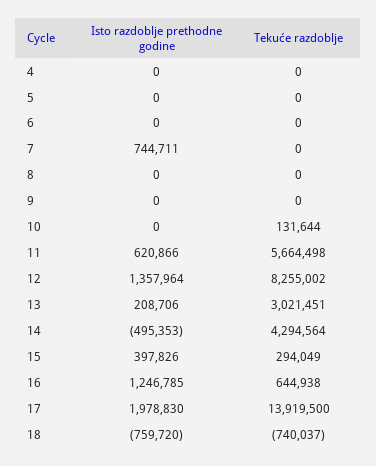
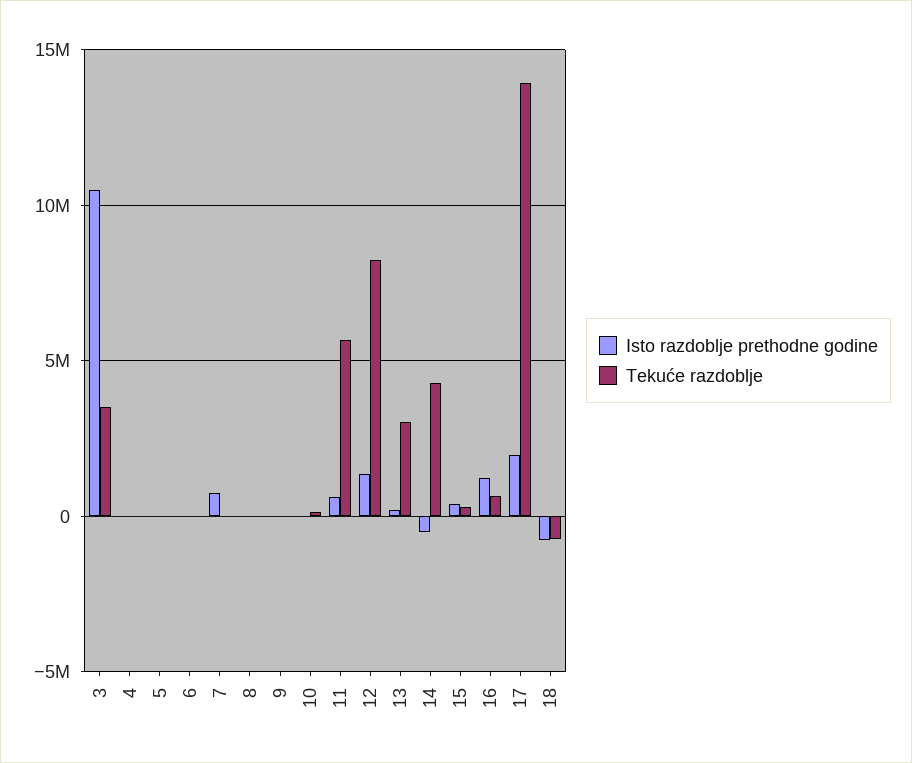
  {
    "Isto razdoblje prethodne godine": {
      "4": 0,
      "5": 0,
      "6": 0,
      "7": 744711,
      "8": 0,
      "9": 0,
      "10": 0,
      "11": 620866,
      "12": 1357964,
      "13": 208706,
      "14": -495353,
      "15": 397826,
      "16": 1246785,
      "17": 1978830,
-     "18": -759720
+     "18": -759720,
+     "3": 10500000
    },
    "Tekuće razdoblje": {
      "4": 0,
      "5": 0,
      "6": 0,
      "7": 0,
      "8": 0,
      "9": 0,
      "10": 131644,
      "11": 5664498,
      "12": 8255002,
      "13": 3021451,
      "14": 4294564,
      "15": 294049,
      "16": 644938,
      "17": 13919500,
-     "18": -740037
+     "18": -740037,
+     "3": 3500000
    }
  }

